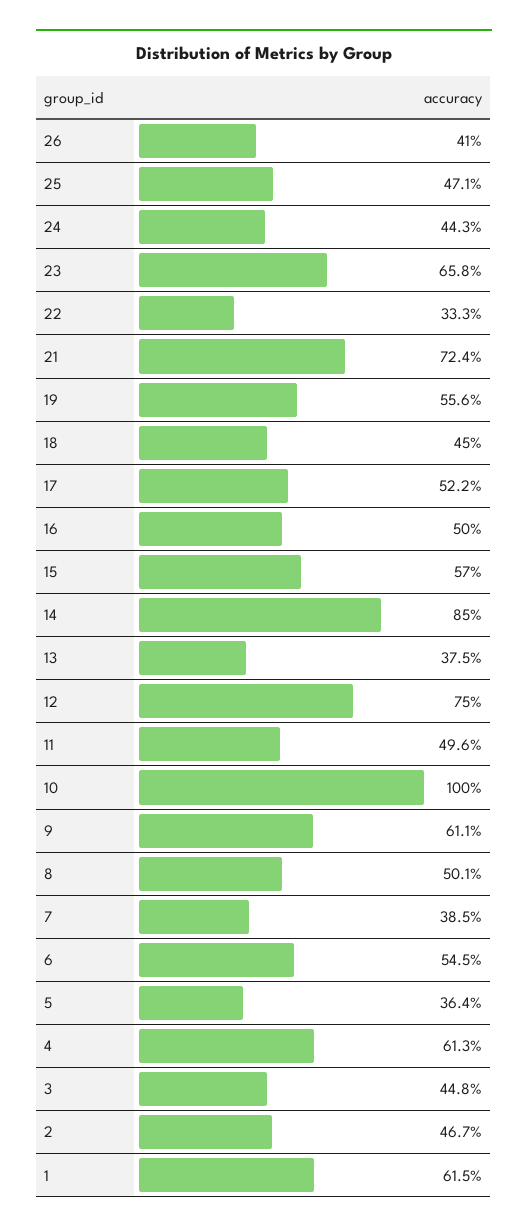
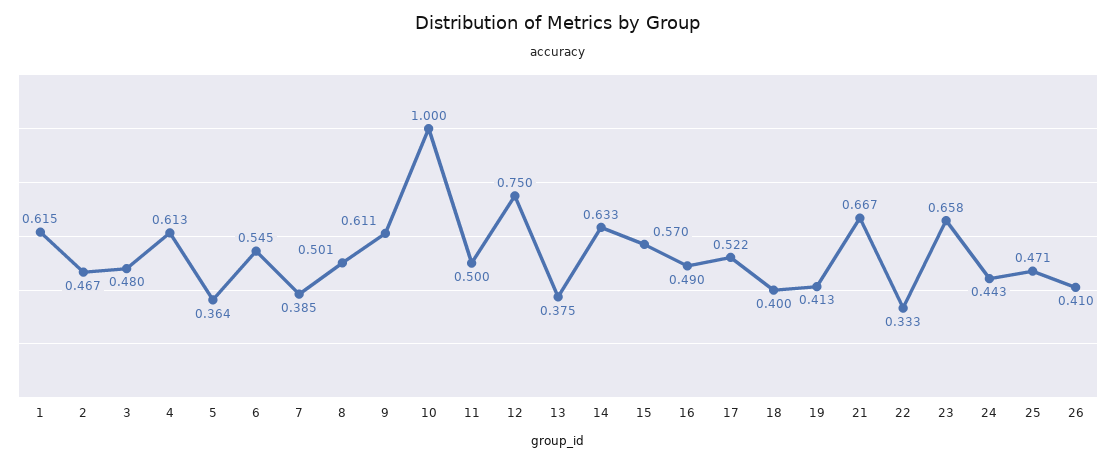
  {
    "26": 0.41,
    "25": 0.471,
    "24": 0.443,
    "23": 0.658,
    "22": 0.333,
-   "21": 0.724,
+   "21": 0.667,
-   "19": 0.556,
+   "19": 0.413,
-   "18": 0.45,
+   "18": 0.4,
    "17": 0.522,
-   "16": 0.5,
+   "16": 0.49,
    "15": 0.57,
-   "14": 0.85,
+   "14": 0.633,
    "13": 0.375,
    "12": 0.75,
-   "11": 0.496,
+   "11": 0.5,
    "10": 1,
    "9": 0.611,
    "8": 0.501,
    "7": 0.385,
    "6": 0.545,
    "5": 0.364,
    "4": 0.613,
-   "3": 0.448,
+   "3": 0.48,
    "2": 0.467,
    "1": 0.615
  }

